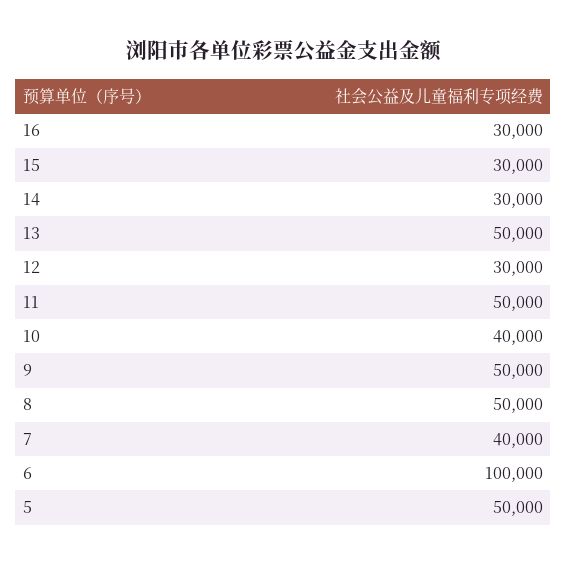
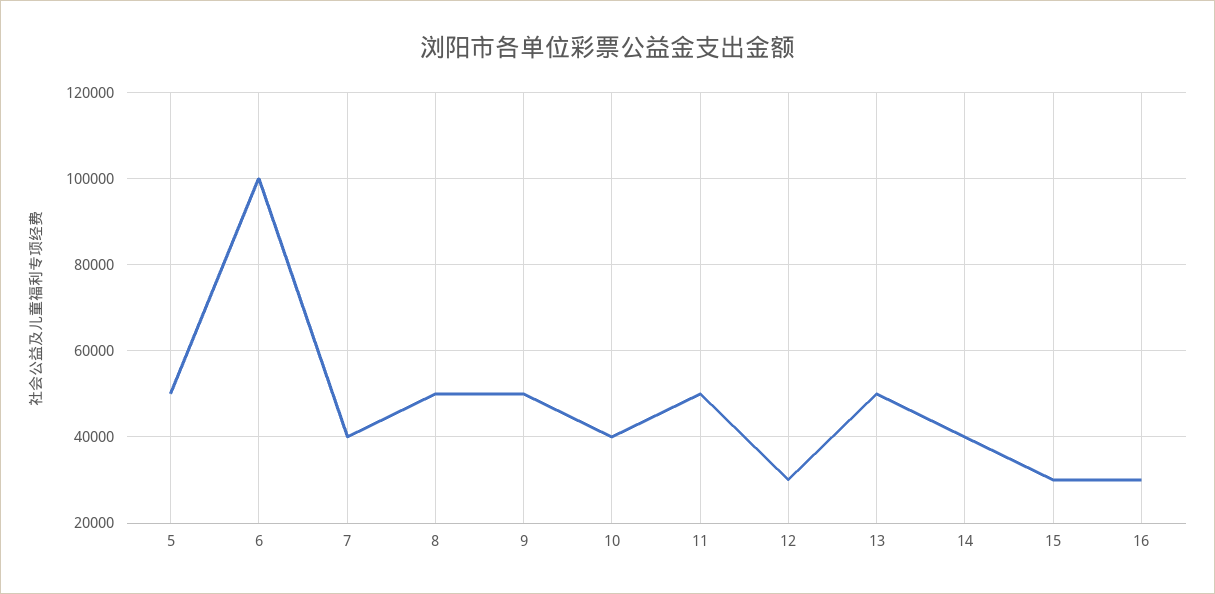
  {
    "16": 30000,
    "15": 30000,
-   "14": 30000,
+   "14": 40000,
    "13": 50000,
    "12": 30000,
    "11": 50000,
    "10": 40000,
    "9": 50000,
    "8": 50000,
    "7": 40000,
    "6": 100000,
    "5": 50000
  }

